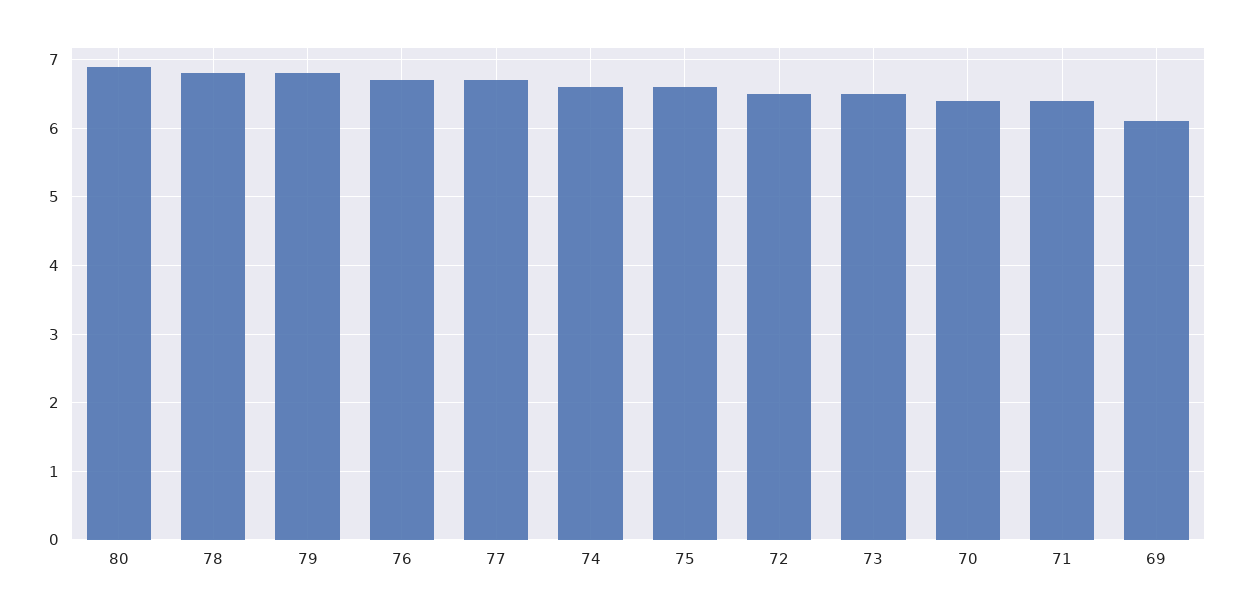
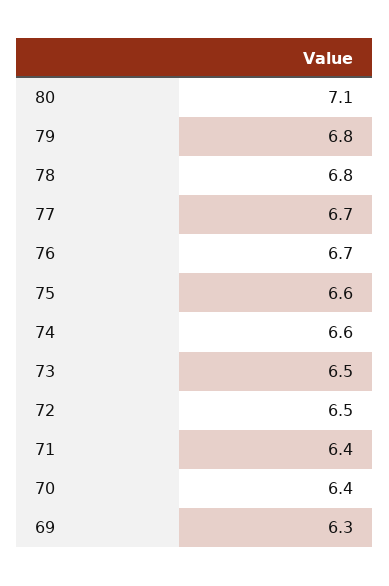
  {
-   "80": 6.9,
+   "80": 7.1,
    "78": 6.8,
    "79": 6.8,
    "76": 6.7,
    "77": 6.7,
    "74": 6.6,
    "75": 6.6,
    "72": 6.5,
    "73": 6.5,
    "70": 6.4,
    "71": 6.4,
-   "69": 6.1
+   "69": 6.3
  }

